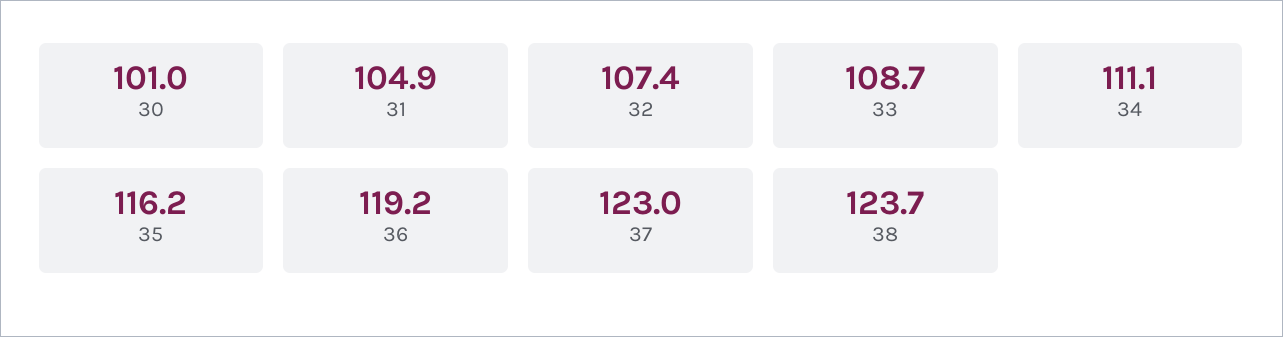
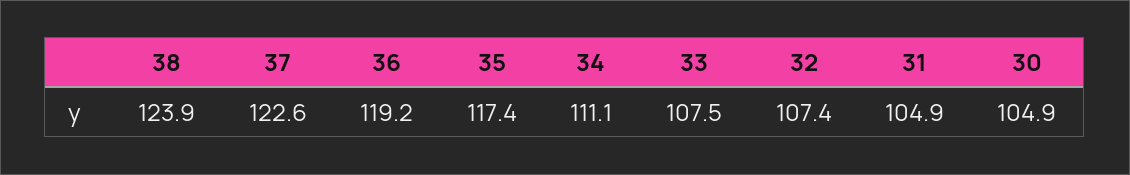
  {
-   "30": 101,
+   "30": 104.9,
    "31": 104.9,
    "32": 107.4,
-   "33": 108.7,
+   "33": 107.5,
    "34": 111.1,
-   "35": 116.2,
+   "35": 117.4,
    "36": 119.2,
-   "37": 123,
+   "37": 122.6,
-   "38": 123.7
+   "38": 123.9
  }

